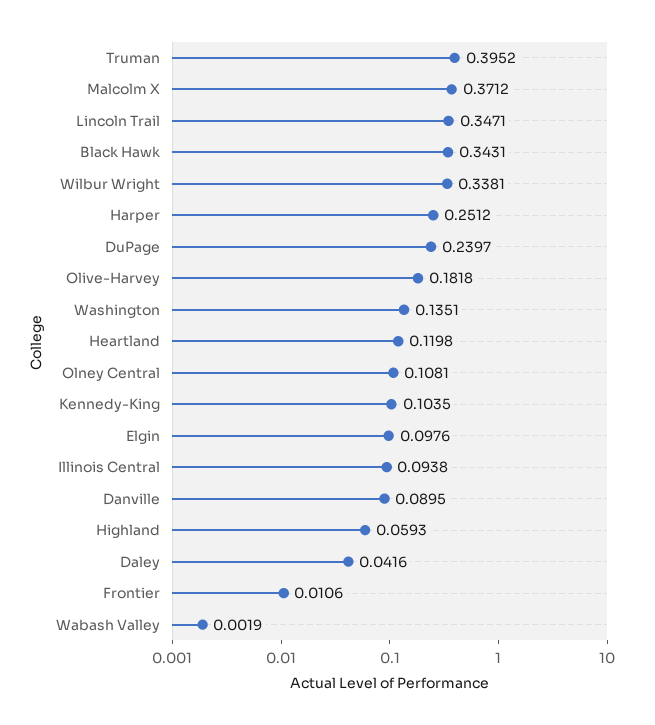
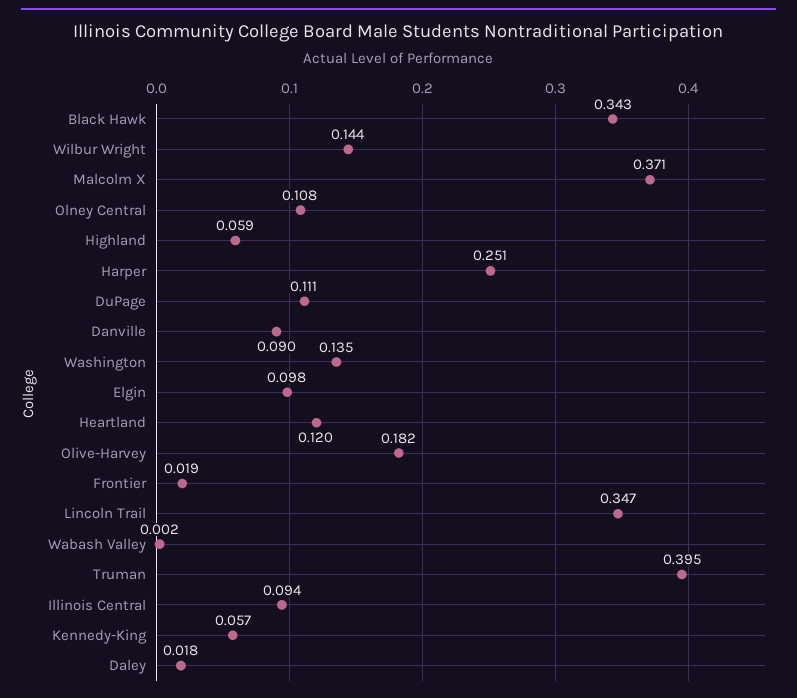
  {
    "Truman": 0.3952,
    "Malcolm X": 0.3712,
    "Lincoln Trail": 0.3471,
    "Black Hawk": 0.3431,
-   "Wilbur Wright": 0.3381,
+   "Wilbur Wright": 0.144,
    "Harper": 0.2512,
-   "DuPage": 0.2397,
+   "DuPage": 0.111,
    "Olive-Harvey": 0.1818,
    "Washington": 0.1351,
    "Heartland": 0.1198,
    "Olney Central": 0.1081,
-   "Kennedy-King": 0.1035,
+   "Kennedy-King": 0.057,
    "Elgin": 0.0976,
    "Illinois Central": 0.0938,
    "Danville": 0.0895,
    "Highland": 0.0593,
-   "Daley": 0.0416,
+   "Daley": 0.018,
-   "Frontier": 0.0106,
+   "Frontier": 0.019,
    "Wabash Valley": 0.0019
  }

